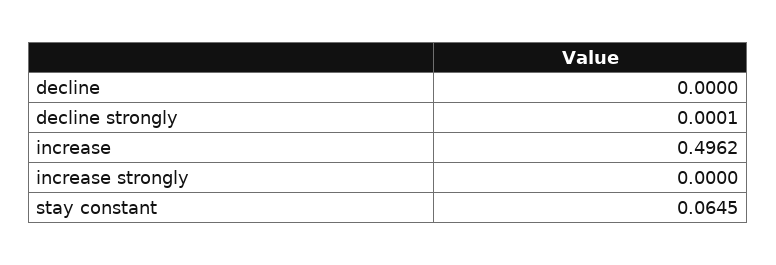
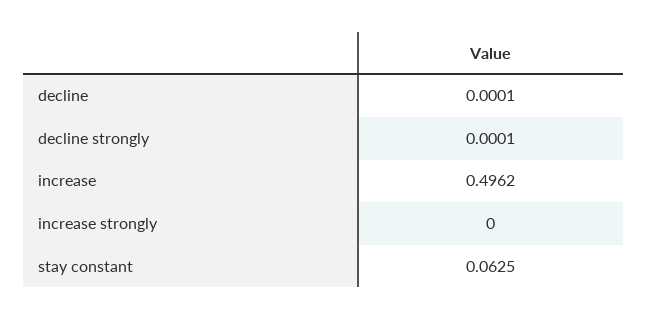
  {
-   "decline": 0,
+   "decline": 0.0001,
    "decline strongly": 0.0001,
    "increase": 0.4962,
    "increase strongly": 0,
-   "stay constant": 0.0645
+   "stay constant": 0.0625
  }

